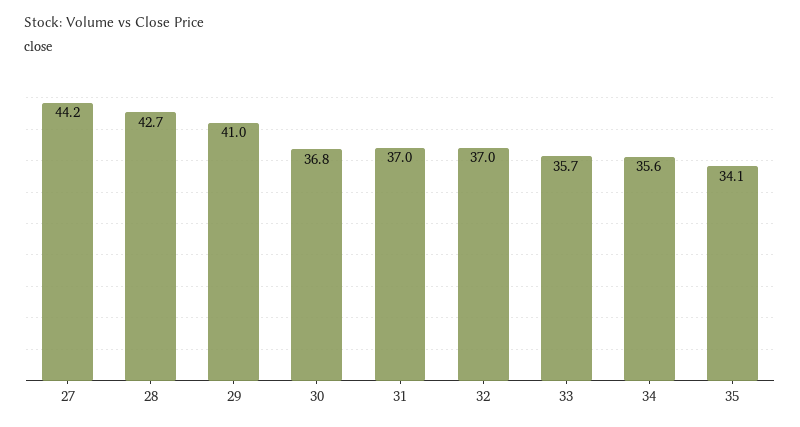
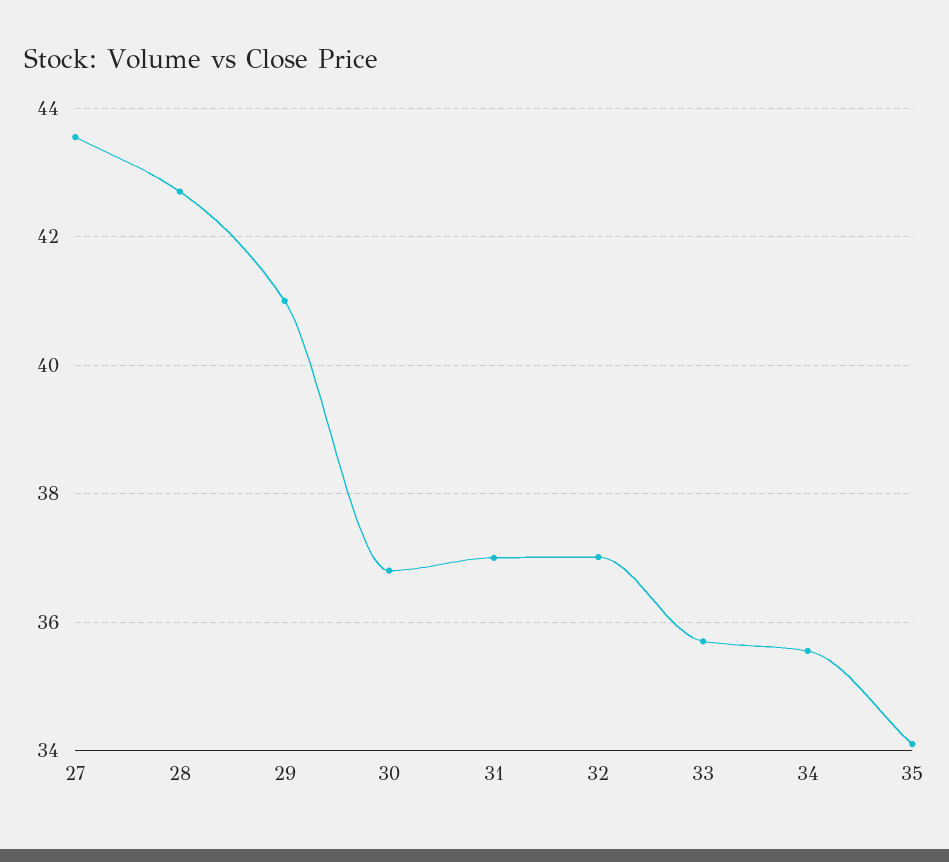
  {
-   "27": 44.2,
+   "27": 43.6,
    "28": 42.7,
    "29": 41,
    "30": 36.8,
    "31": 37,
    "32": 37,
    "33": 35.7,
    "34": 35.6,
    "35": 34.1
  }

